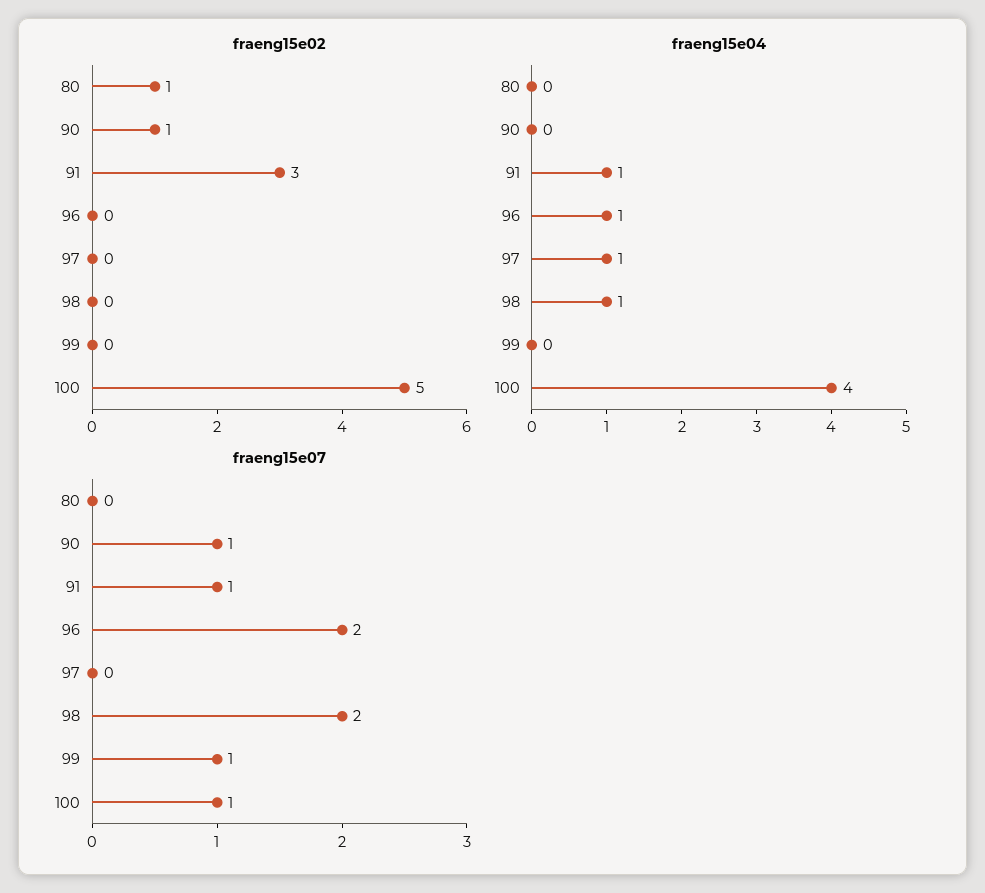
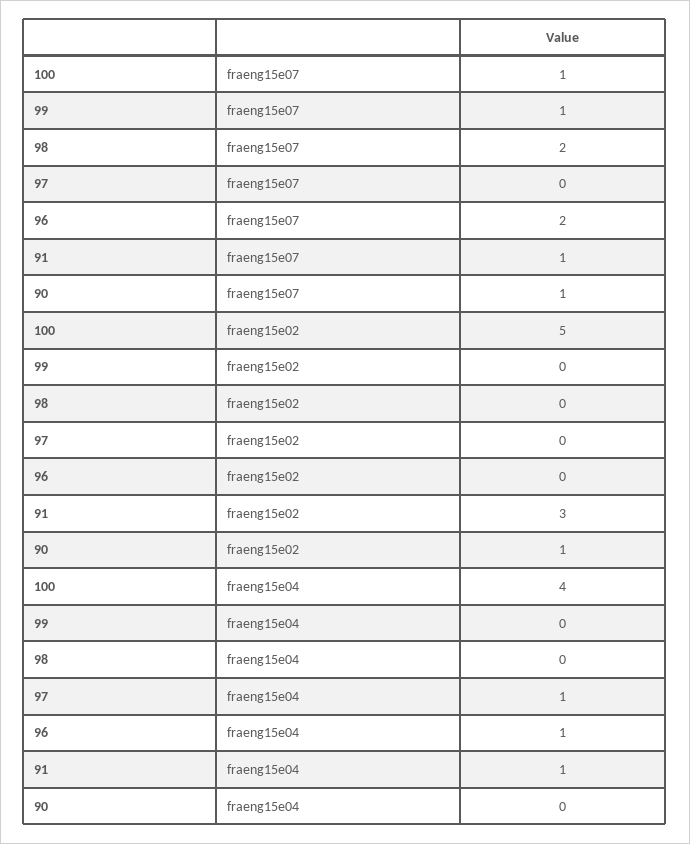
  {
    "fraeng15e02": {
-     "80": 1,
      "90": 1,
      "91": 3,
      "96": 0,
      "97": 0,
      "98": 0,
      "99": 0,
      "100": 5
    },
    "fraeng15e04": {
-     "80": 0,
      "90": 0,
      "91": 1,
      "96": 1,
      "97": 1,
-     "98": 1,
+     "98": 0,
      "99": 0,
      "100": 4
    },
    "fraeng15e07": {
-     "80": 0,
      "90": 1,
      "91": 1,
      "96": 2,
      "97": 0,
      "98": 2,
      "99": 1,
      "100": 1
    }
  }

